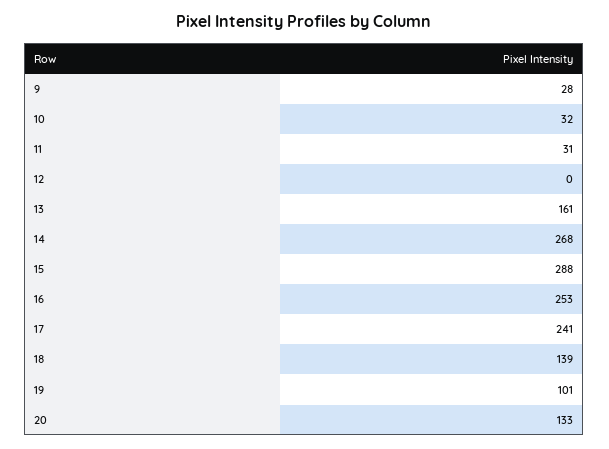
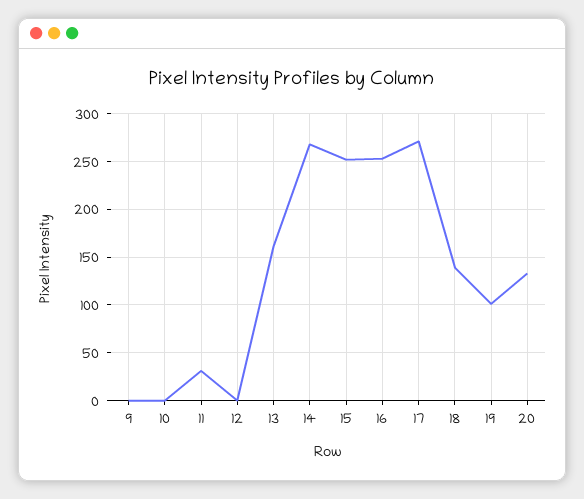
  {
-   "9": 28,
+   "9": 0,
-   "10": 32,
+   "10": 0,
    "11": 31,
    "12": 0,
    "13": 161,
    "14": 268,
-   "15": 288,
+   "15": 250,
    "16": 253,
-   "17": 241,
+   "17": 270,
    "18": 139,
    "19": 101,
    "20": 133
  }

